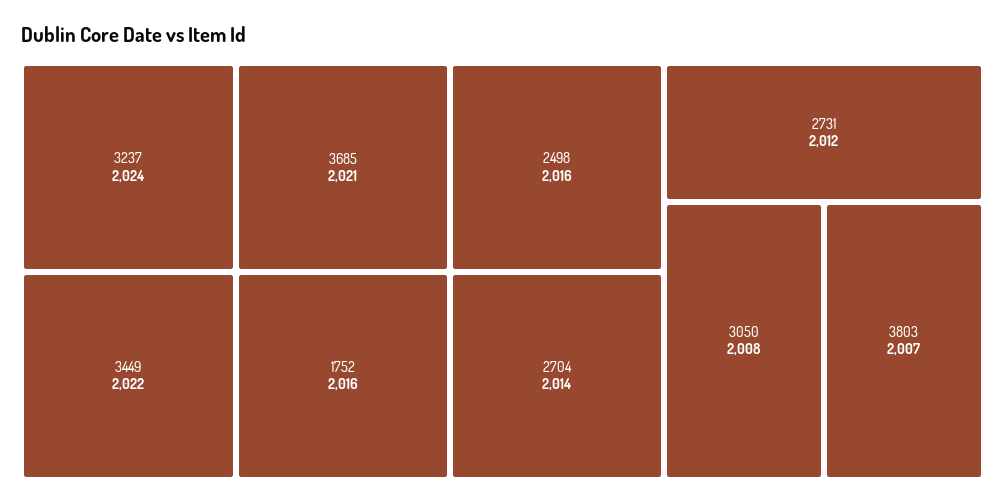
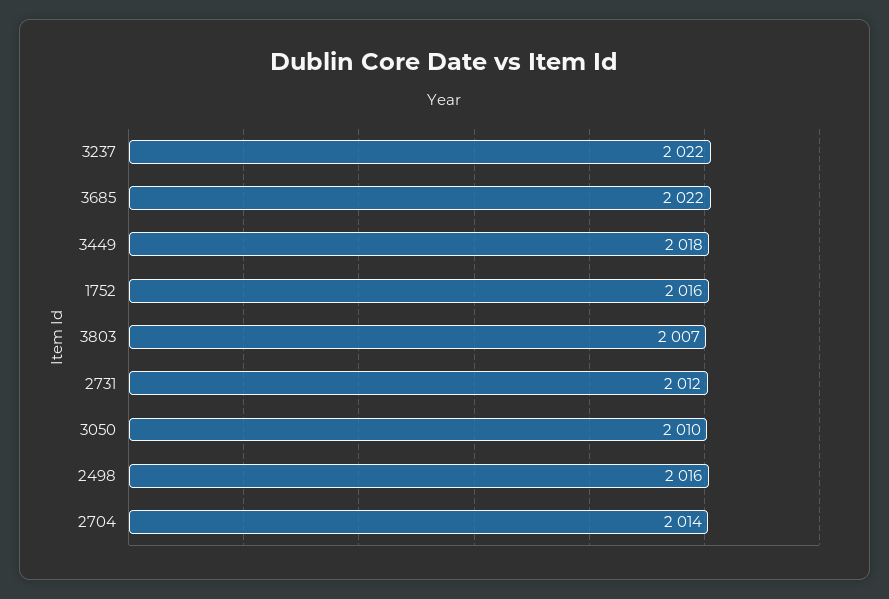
  {
-   "3237": 2024,
+   "3237": 2022,
-   "3449": 2022,
+   "3449": 2018,
-   "3685": 2021,
+   "3685": 2022,
    "1752": 2016,
    "2498": 2016,
    "2704": 2014,
    "2731": 2012,
-   "3050": 2008,
+   "3050": 2010,
    "3803": 2007
  }

